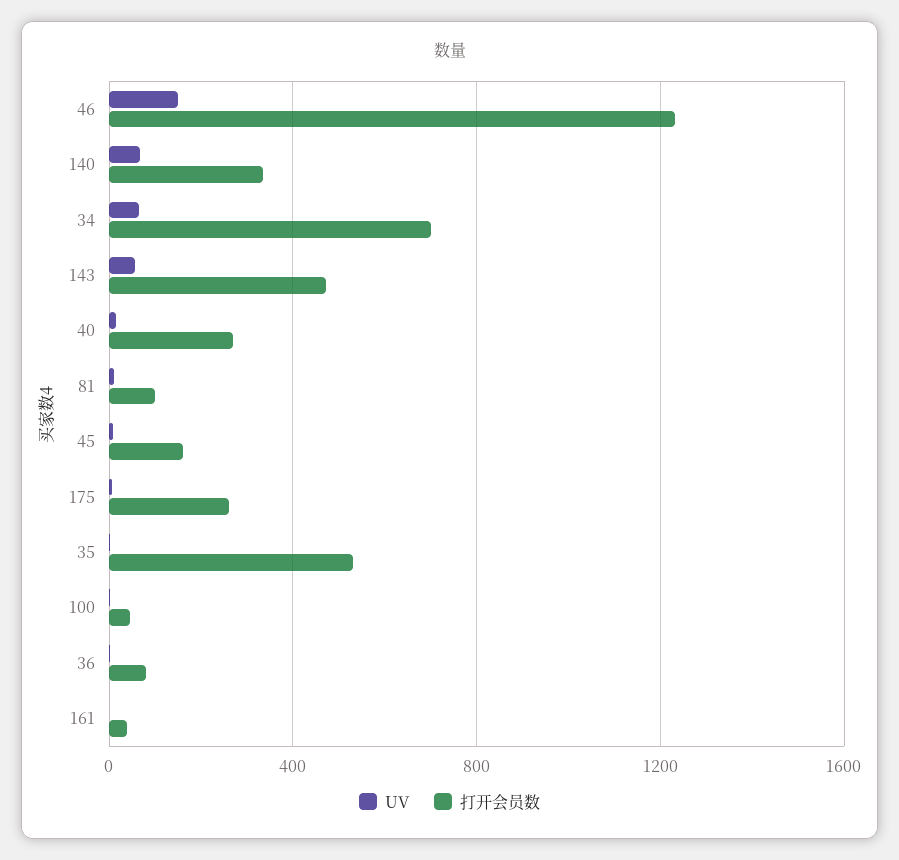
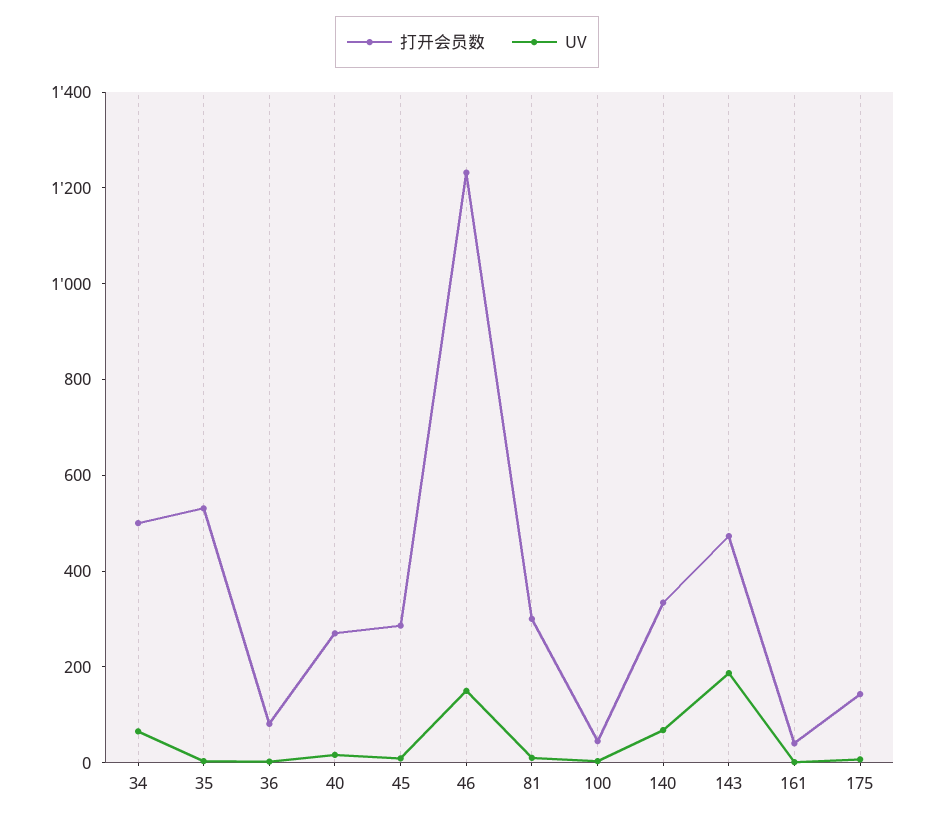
  {
    "UV": {
      "46": 150,
      "140": 50,
      "34": 50,
-     "143": 50,
+     "143": 200,
      "40": 0,
      "81": 0,
      "45": 0,
      "175": 0,
      "35": 0,
      "100": 0,
      "36": 0,
      "161": 0
    },
    "打开会员数": {
      "46": 1250,
      "140": 350,
-     "34": 700,
+     "34": 500,
      "143": 450,
      "40": 250,
-     "81": 100,
+     "81": 300,
-     "45": 150,
+     "45": 300,
-     "175": 250,
+     "175": 150,
      "35": 550,
      "100": 50,
      "36": 100,
      "161": 50
    }
  }

